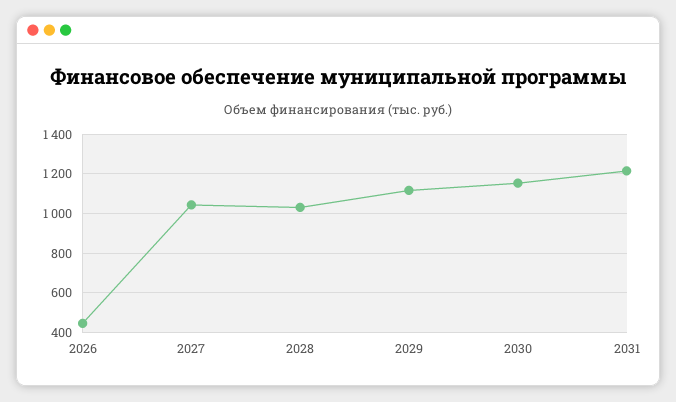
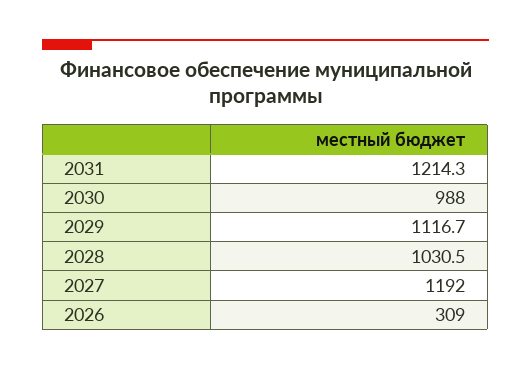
  {
-   "2026": 450,
+   "2026": 309,
-   "2027": 1050,
+   "2027": 1192,
    "2028": 1030.5,
    "2029": 1116.7,
-   "2030": 1150,
+   "2030": 988,
    "2031": 1214.3
  }

